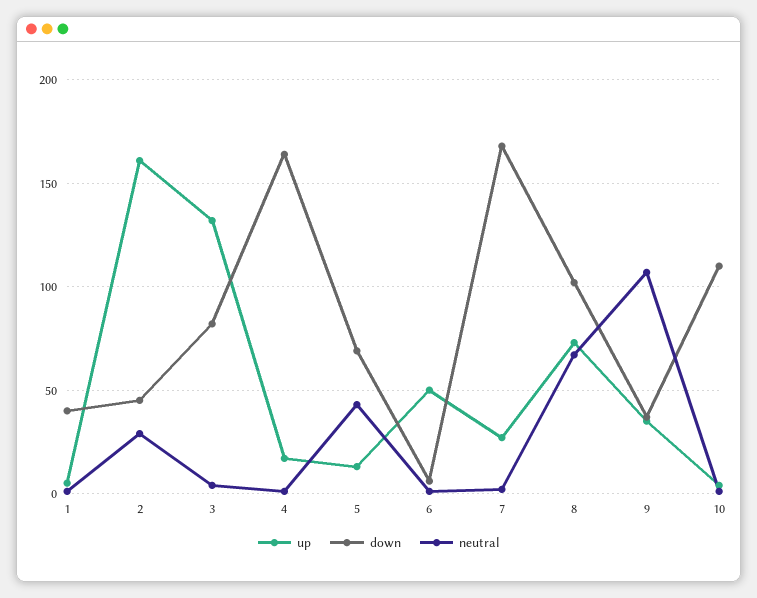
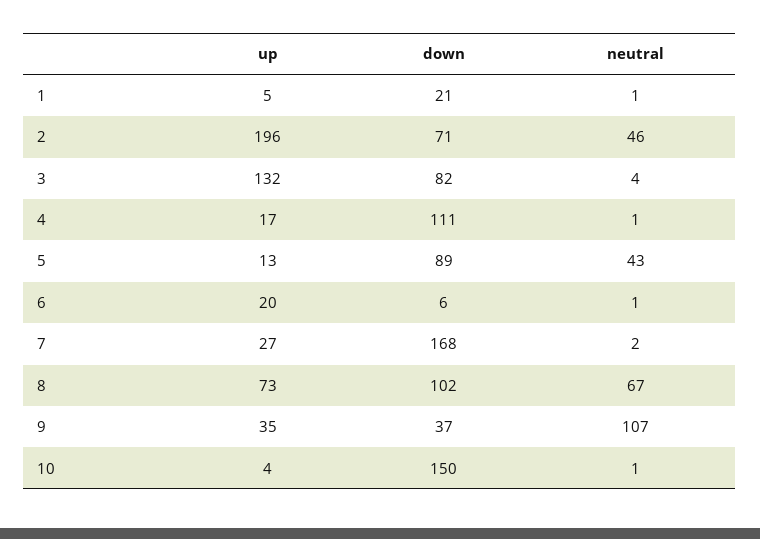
  {
    "up": {
      "1": 5,
-     "2": 160,
+     "2": 196,
      "3": 132,
      "4": 17,
      "5": 13,
-     "6": 50,
+     "6": 20,
      "7": 27,
      "8": 73,
      "9": 35,
      "10": 4
    },
    "down": {
-     "1": 40,
+     "1": 21,
-     "2": 45,
+     "2": 71,
      "3": 82,
-     "4": 165,
+     "4": 111,
-     "5": 70,
+     "5": 89,
      "6": 6,
      "7": 168,
      "8": 102,
      "9": 37,
-     "10": 110
+     "10": 150
    },
    "neutral": {
      "1": 1,
-     "2": 30,
+     "2": 46,
      "3": 4,
      "4": 1,
      "5": 43,
      "6": 1,
      "7": 2,
      "8": 67,
      "9": 107,
      "10": 1
    }
  }

